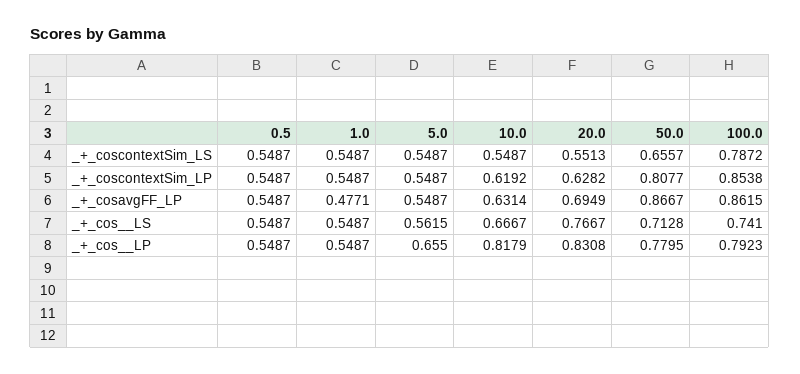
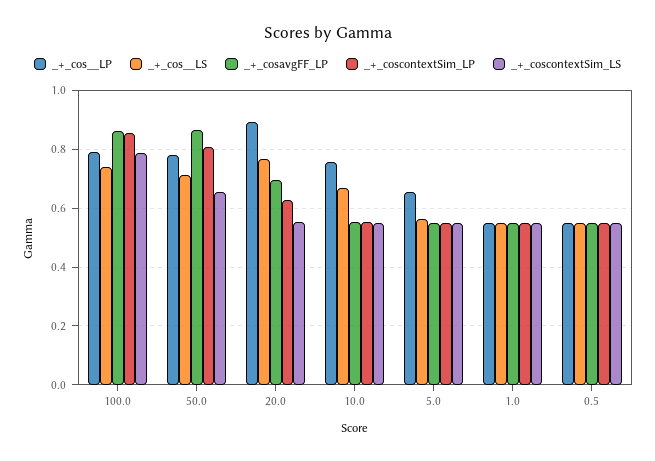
  {
    "_+_coscontextSim_LS": {
      "0.5": 0.5487,
      "1.0": 0.5487,
      "5.0": 0.5487,
      "10.0": 0.5487,
      "20.0": 0.5513,
      "50.0": 0.6557,
      "100.0": 0.7872
    },
    "_+_coscontextSim_LP": {
      "0.5": 0.5487,
      "1.0": 0.5487,
      "5.0": 0.5487,
-     "10.0": 0.6192,
+     "10.0": 0.55,
      "20.0": 0.6282,
      "50.0": 0.8077,
      "100.0": 0.8538
    },
    "_+_cosavgFF_LP": {
      "0.5": 0.5487,
-     "1.0": 0.4771,
+     "1.0": 0.55,
      "5.0": 0.5487,
-     "10.0": 0.6314,
+     "10.0": 0.55,
      "20.0": 0.6949,
      "50.0": 0.8667,
      "100.0": 0.8615
    },
    "_+_cos__LS": {
      "0.5": 0.5487,
      "1.0": 0.5487,
      "5.0": 0.5615,
      "10.0": 0.6667,
      "20.0": 0.7667,
      "50.0": 0.7128,
      "100.0": 0.741
    },
    "_+_cos__LP": {
      "0.5": 0.5487,
      "1.0": 0.5487,
      "5.0": 0.655,
-     "10.0": 0.8179,
+     "10.0": 0.75,
-     "20.0": 0.8308,
+     "20.0": 0.9,
      "50.0": 0.7795,
      "100.0": 0.7923
    }
  }

